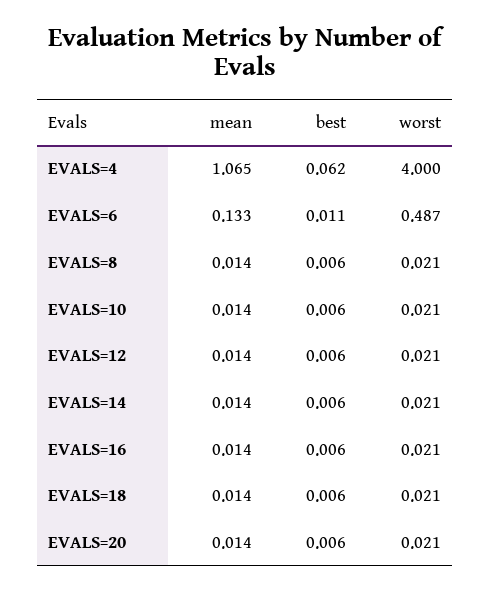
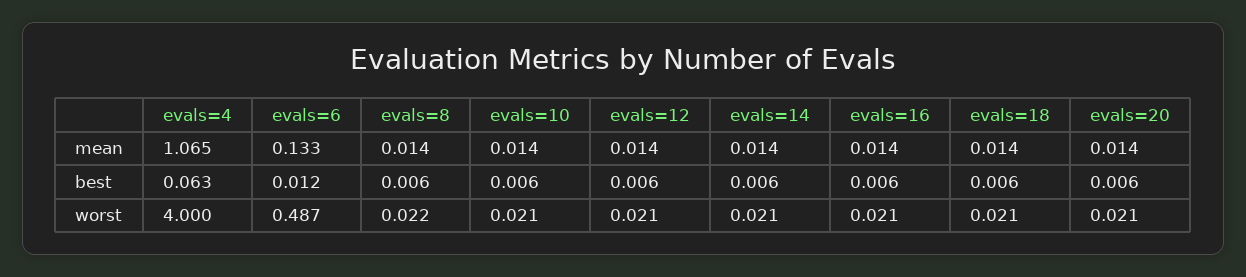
  {
    "mean": {
      "EVALS=4": 1.065,
      "EVALS=6": 0.133,
      "EVALS=8": 0.014,
      "EVALS=10": 0.014,
      "EVALS=12": 0.014,
      "EVALS=14": 0.014,
      "EVALS=16": 0.014,
      "EVALS=18": 0.014,
      "EVALS=20": 0.014
    },
    "best": {
-     "EVALS=4": 0.062,
+     "EVALS=4": 0.063,
-     "EVALS=6": 0.011,
+     "EVALS=6": 0.012,
      "EVALS=8": 0.006,
      "EVALS=10": 0.006,
      "EVALS=12": 0.006,
      "EVALS=14": 0.006,
      "EVALS=16": 0.006,
      "EVALS=18": 0.006,
      "EVALS=20": 0.006
    },
    "worst": {
      "EVALS=4": 4,
      "EVALS=6": 0.487,
-     "EVALS=8": 0.021,
+     "EVALS=8": 0.022,
      "EVALS=10": 0.021,
      "EVALS=12": 0.021,
      "EVALS=14": 0.021,
      "EVALS=16": 0.021,
      "EVALS=18": 0.021,
      "EVALS=20": 0.021
    }
  }

